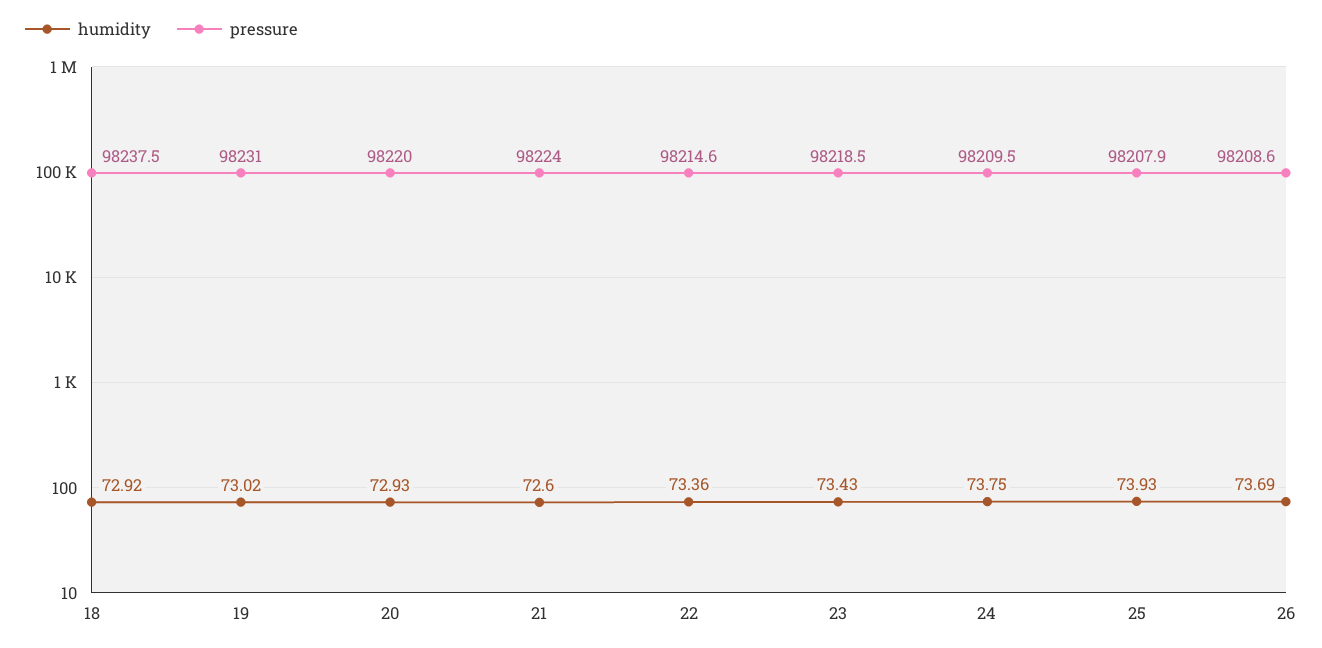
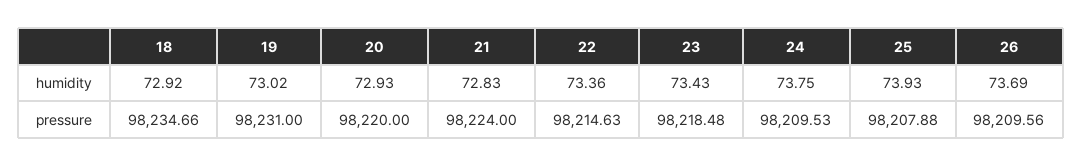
  {
    "humidity": {
      "18": 72.92,
      "19": 73.02,
      "20": 72.93,
-     "21": 72.6,
+     "21": 72.83,
      "22": 73.36,
      "23": 73.43,
      "24": 73.75,
      "25": 73.93,
      "26": 73.69
    },
    "pressure": {
-     "18": 98237.5,
+     "18": 98234.66,
      "19": 98231,
      "20": 98220,
      "21": 98224,
      "22": 98214.63,
      "23": 98218.48,
      "24": 98209.53,
      "25": 98207.88,
-     "26": 98208.6
+     "26": 98209.56
    }
  }

